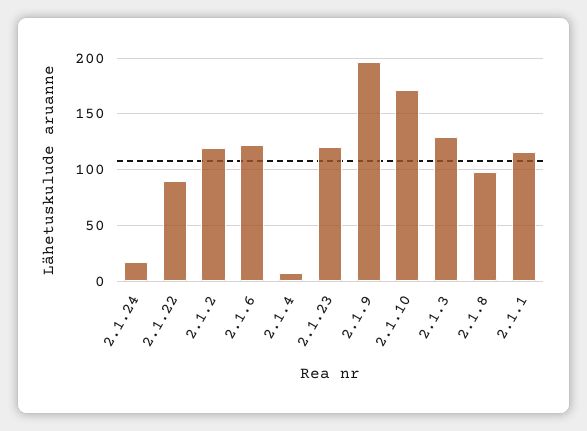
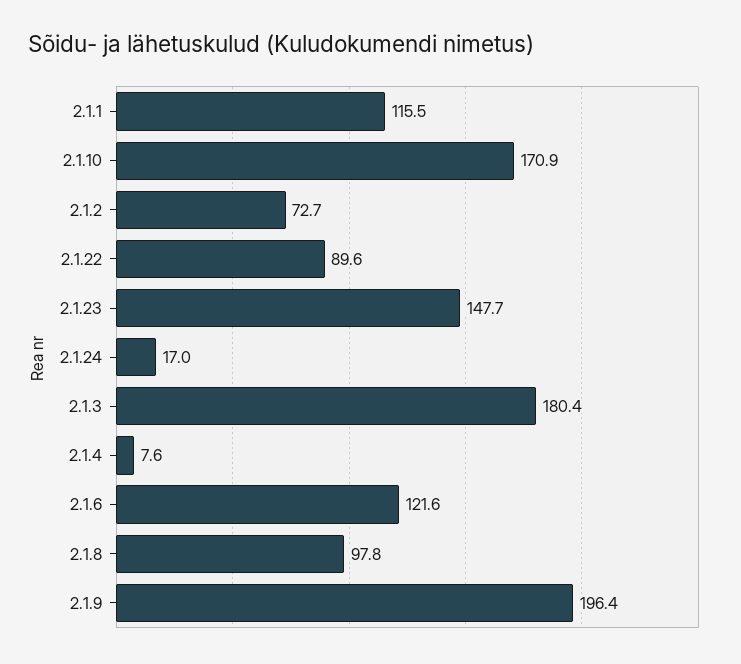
  {
    "2.1.24": 17,
    "2.1.22": 89.6,
-   "2.1.2": 120,
+   "2.1.2": 72.7,
    "2.1.6": 121.6,
    "2.1.4": 7.6,
-   "2.1.23": 120,
+   "2.1.23": 147.7,
    "2.1.9": 196.4,
    "2.1.10": 170.9,
-   "2.1.3": 130,
+   "2.1.3": 180.4,
    "2.1.8": 97.8,
    "2.1.1": 115.5
  }

